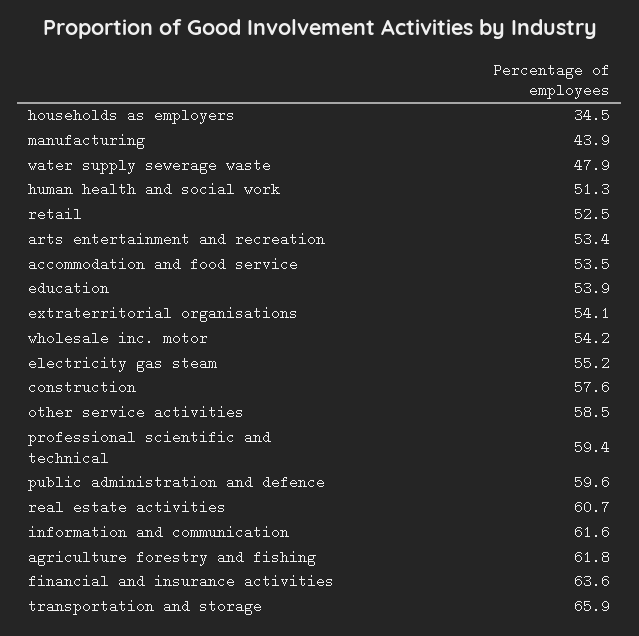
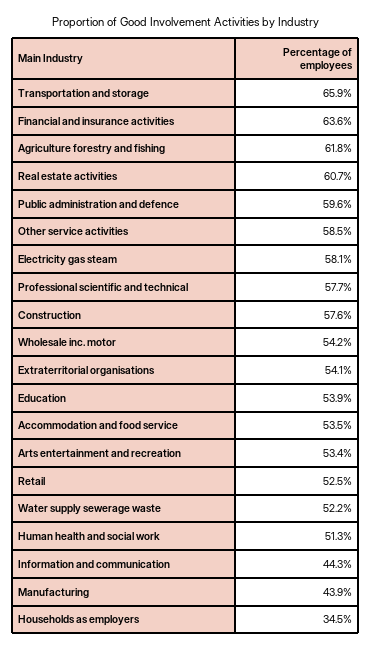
  {
    "households as employers": 34.5,
    "manufacturing": 43.9,
-   "water supply sewerage waste": 47.9,
+   "water supply sewerage waste": 52.2,
    "human health and social work": 51.3,
    "retail": 52.5,
    "arts entertainment and recreation": 53.4,
    "accommodation and food service": 53.5,
    "education": 53.9,
    "extraterritorial organisations": 54.1,
    "wholesale inc. motor": 54.2,
-   "electricity gas steam": 55.2,
+   "electricity gas steam": 58.1,
    "construction": 57.6,
    "other service activities": 58.5,
-   "professional scientific and technical": 59.4,
+   "professional scientific and technical": 57.7,
    "public administration and defence": 59.6,
    "real estate activities": 60.7,
-   "information and communication": 61.6,
+   "information and communication": 44.3,
    "agriculture forestry and fishing": 61.8,
    "financial and insurance activities": 63.6,
    "transportation and storage": 65.9
  }

